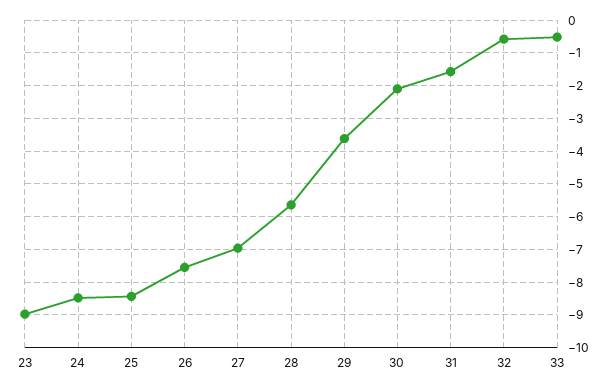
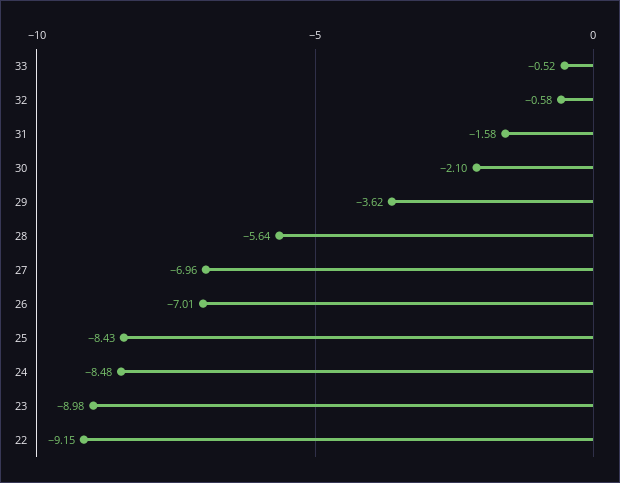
  {
    "23": -8.98,
    "24": -8.48,
    "25": -8.43,
-   "26": -7.6,
+   "26": -7.01,
    "27": -6.96,
    "28": -5.64,
    "29": -3.62,
    "30": -2.1,
    "31": -1.58,
    "32": -0.58,
-   "33": -0.52
+   "33": -0.52,
+   "22": -9.15
  }

